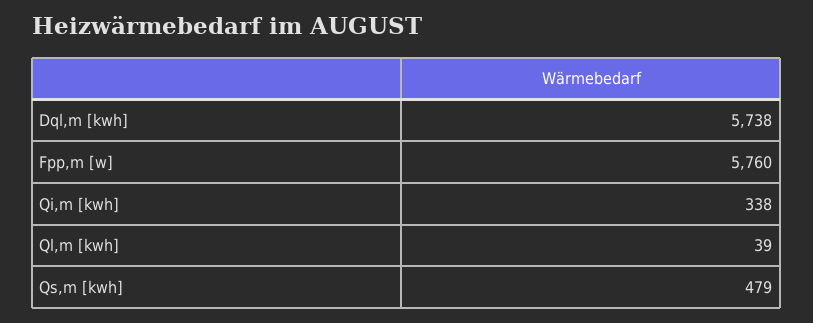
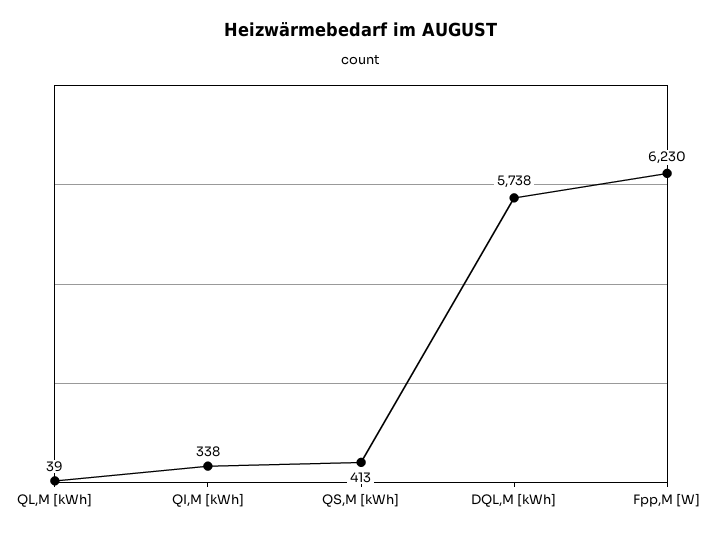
  {
    "Dql,m [kwh]": 5738,
-   "Fpp,m [w]": 5760,
+   "Fpp,m [w]": 6230,
    "Qi,m [kwh]": 338,
    "Ql,m [kwh]": 39,
-   "Qs,m [kwh]": 479
+   "Qs,m [kwh]": 413
  }

